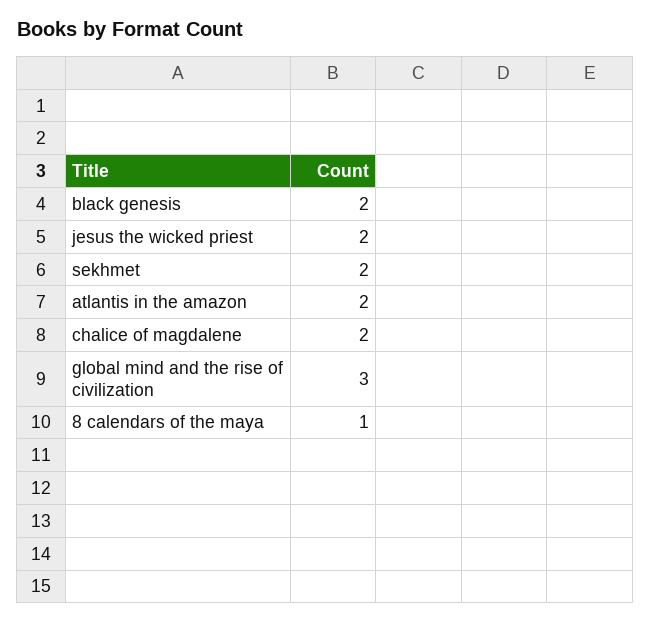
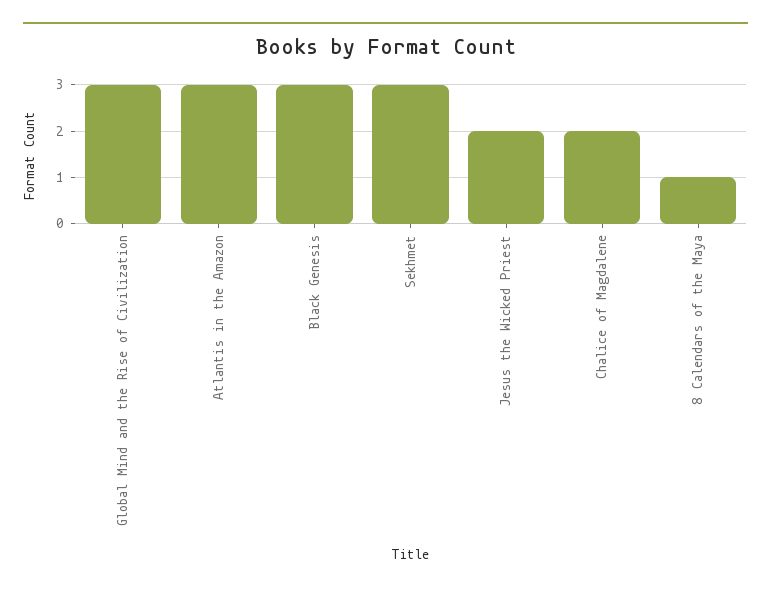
  {
-   "black genesis": 2,
+   "black genesis": 3,
    "jesus the wicked priest": 2,
-   "sekhmet": 2,
+   "sekhmet": 3,
-   "atlantis in the amazon": 2,
+   "atlantis in the amazon": 3,
    "chalice of magdalene": 2,
    "global mind and the rise of civilization": 3,
    "8 calendars of the maya": 1
  }

